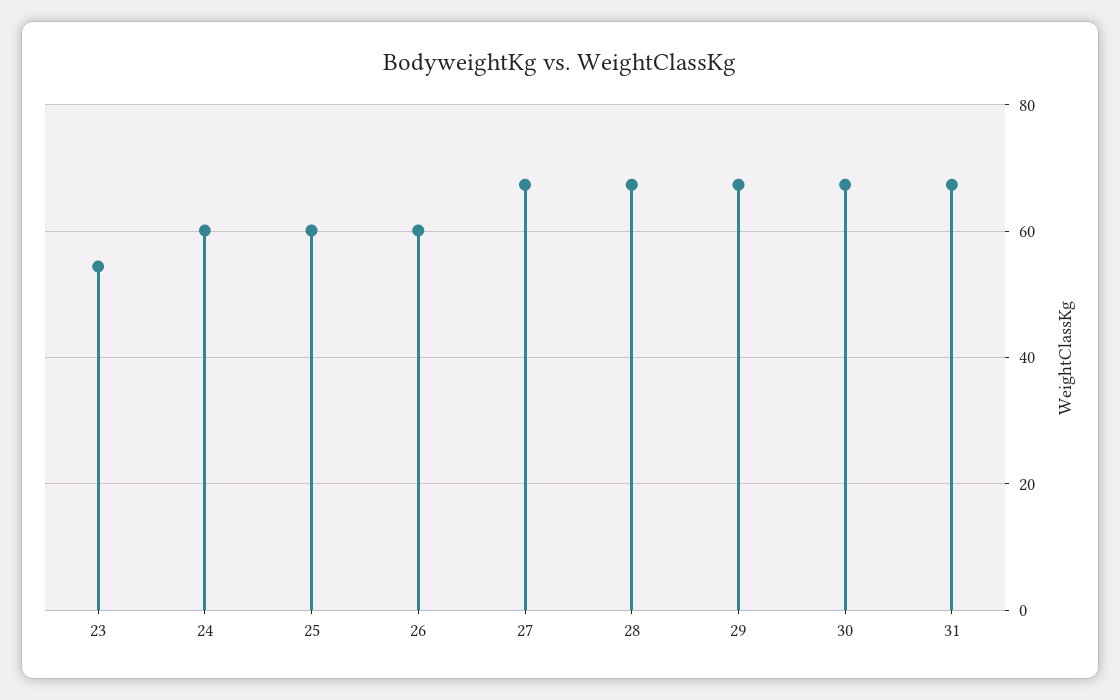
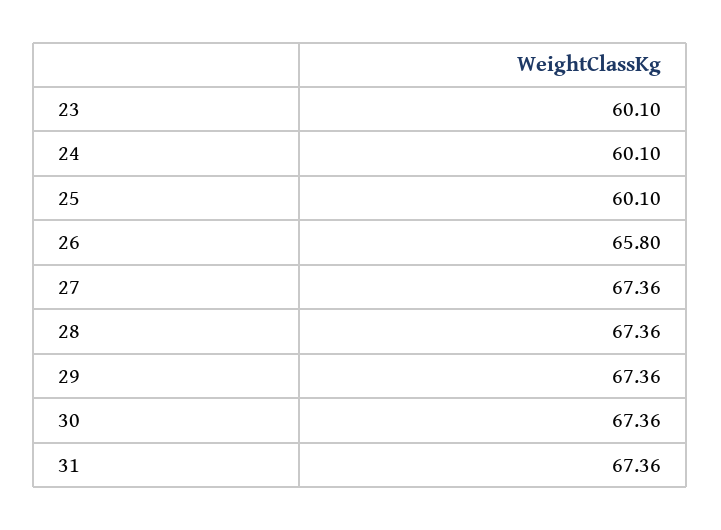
  {
-   "23": 54,
+   "23": 60.1,
    "24": 60.1,
    "25": 60.1,
-   "26": 60,
+   "26": 65.8,
    "27": 67.36,
    "28": 67.36,
    "29": 67.36,
    "30": 67.36,
    "31": 67.36
  }

